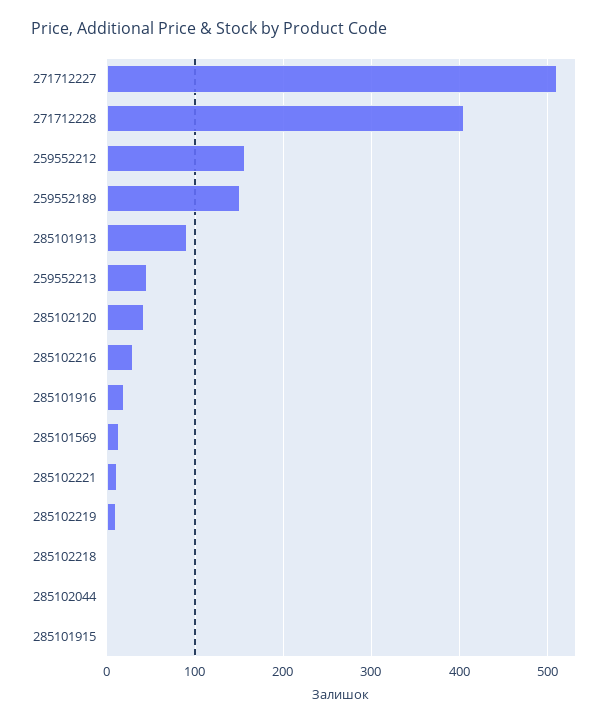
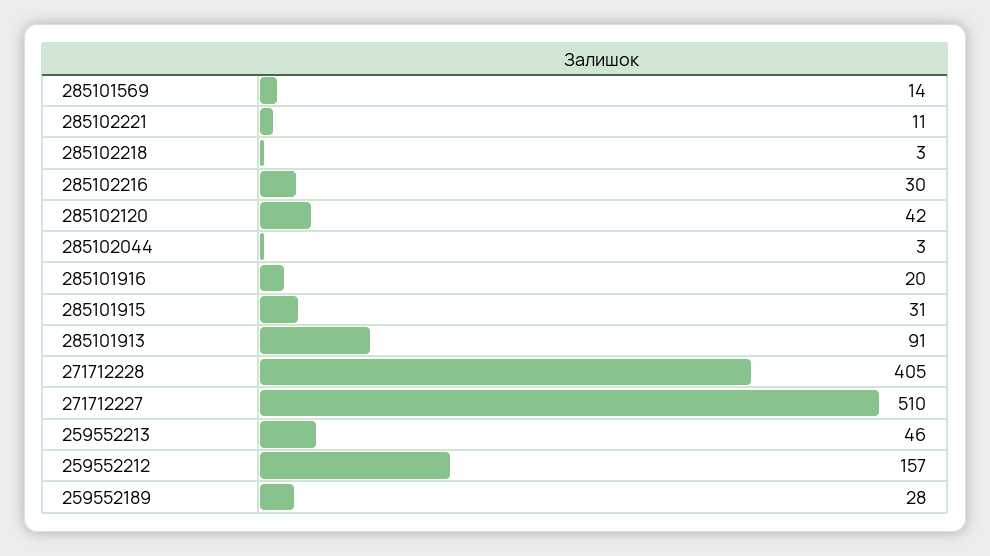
  {
    "271712227": 510,
    "271712228": 405,
    "259552212": 157,
-   "259552189": 150,
+   "259552189": 28,
    "285101913": 91,
    "259552213": 46,
    "285102120": 42,
    "285102216": 30,
    "285101916": 20,
    "285101569": 14,
    "285102221": 11,
-   "285102219": 10,
    "285102218": 3,
    "285102044": 3,
-   "285101915": 0
+   "285101915": 31
  }

